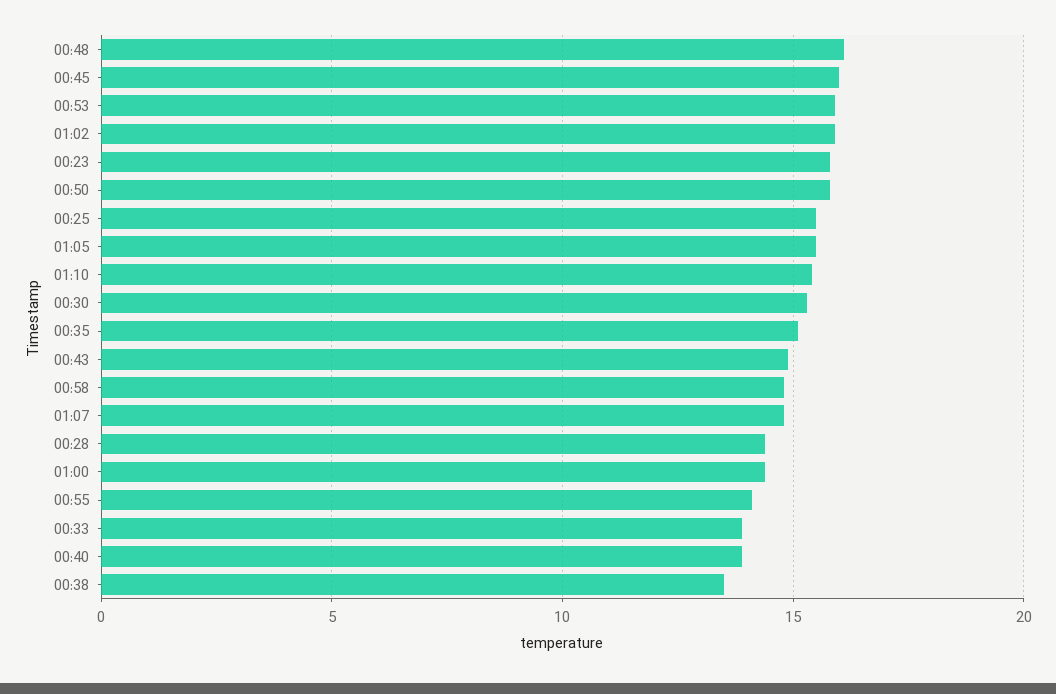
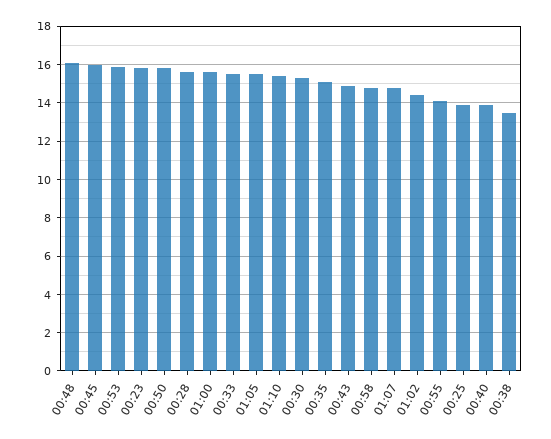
  {
    "00:48": 16,
    "00:45": 16,
    "00:53": 16,
-   "01:02": 16,
+   "01:02": 14.5,
    "00:23": 16,
    "00:50": 16,
-   "00:25": 15.5,
+   "00:25": 14,
    "01:05": 15.5,
    "01:10": 15.5,
    "00:30": 15.5,
    "00:35": 15,
    "00:43": 15,
    "00:58": 15,
    "01:07": 15,
-   "00:28": 14.5,
+   "00:28": 15.5,
-   "01:00": 14.5,
+   "01:00": 15.5,
    "00:55": 14,
-   "00:33": 14,
+   "00:33": 15.5,
    "00:40": 14,
    "00:38": 13.5
  }

